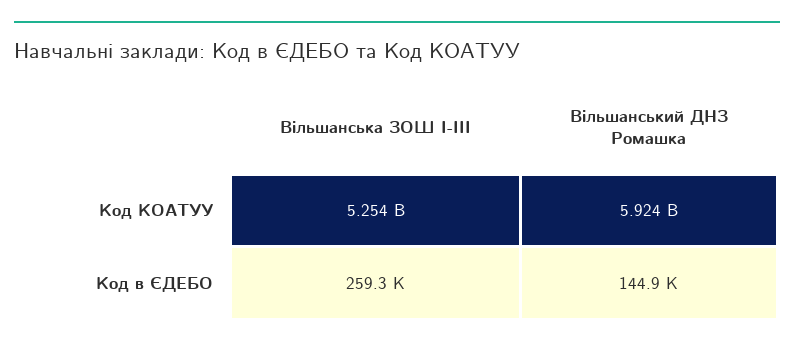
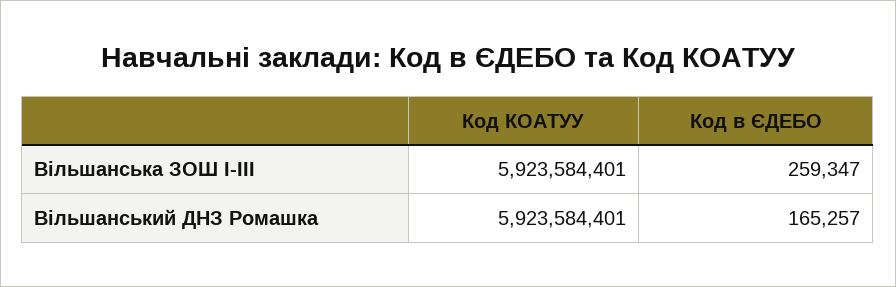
  {
    "Вільшанська ЗОШ І-ІІІ": {
-     "Код КОАТУУ": 5254000000,
+     "Код КОАТУУ": 5923584401,
      "Код в ЄДЕБО": 259347
    },
    "Вільшанський ДНЗ Ромашка": {
      "Код КОАТУУ": 5923584401,
-     "Код в ЄДЕБО": 144900
+     "Код в ЄДЕБО": 165257
    }
  }

